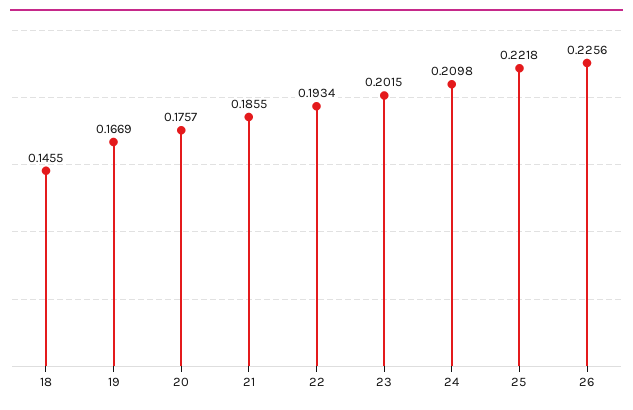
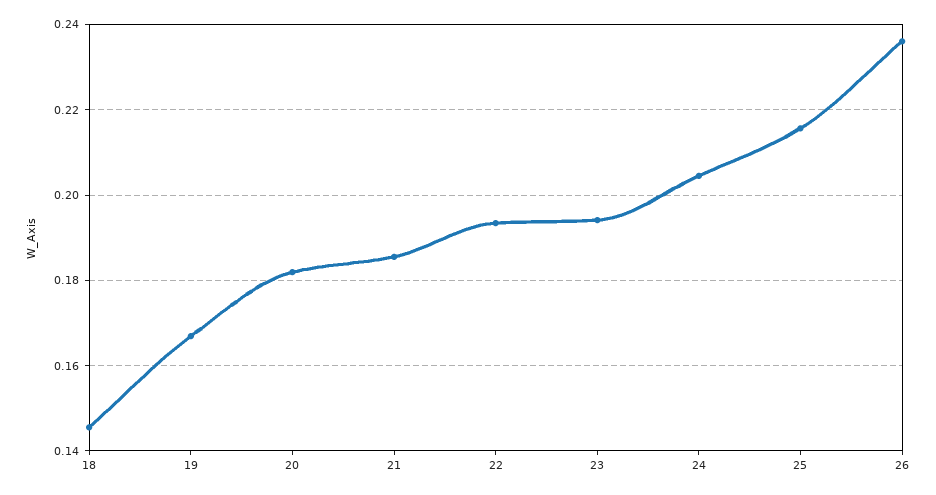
  {
    "18": 0.1455,
    "19": 0.1669,
-   "20": 0.1757,
+   "20": 0.182,
    "21": 0.1855,
    "22": 0.1934,
-   "23": 0.2015,
+   "23": 0.194,
-   "24": 0.2098,
+   "24": 0.204,
-   "25": 0.2218,
+   "25": 0.216,
-   "26": 0.2256
+   "26": 0.236
  }

